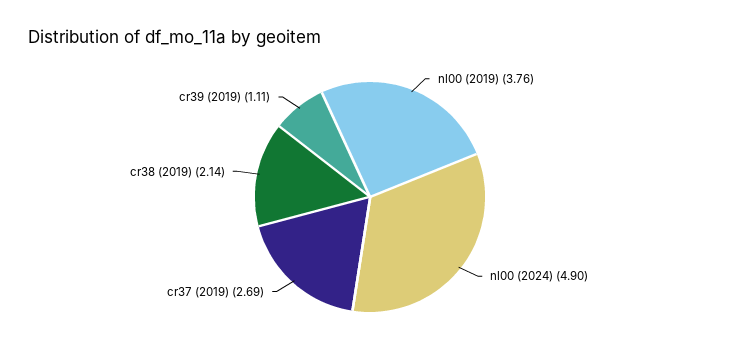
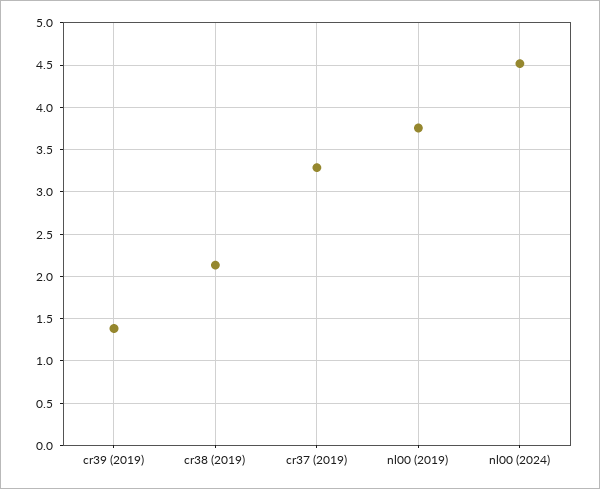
  {
    "nl00 (2019)": 3.76,
-   "nl00 (2024)": 4.9,
+   "nl00 (2024)": 4.5,
-   "cr37 (2019)": 2.69,
+   "cr37 (2019)": 3.3,
    "cr38 (2019)": 2.14,
-   "cr39 (2019)": 1.11
+   "cr39 (2019)": 1.4
  }

